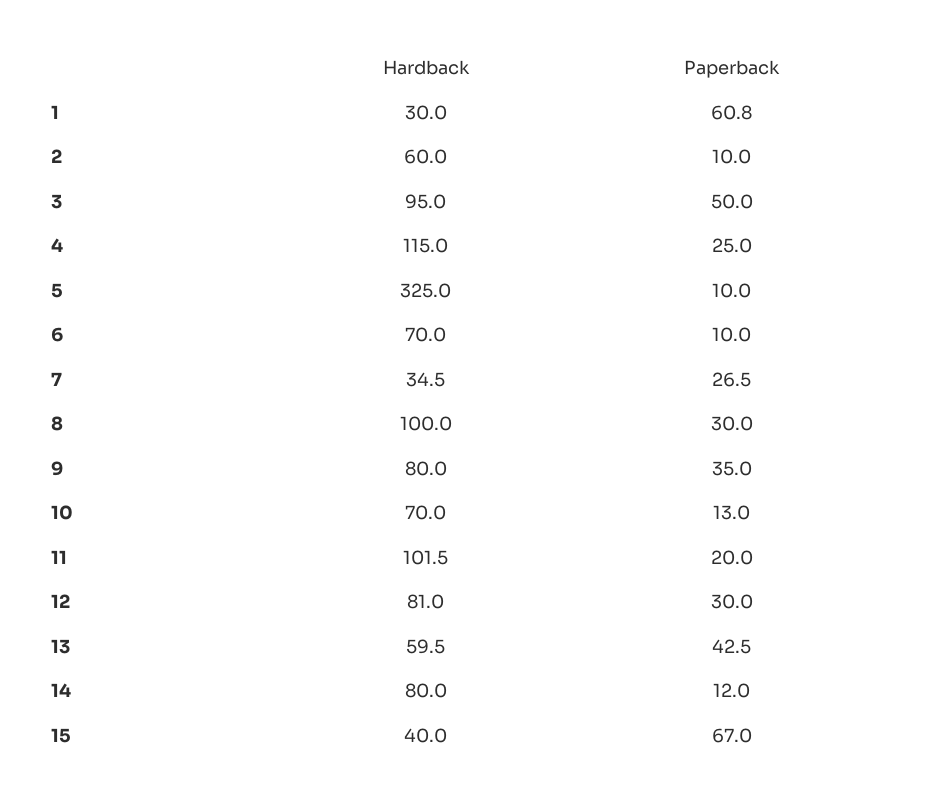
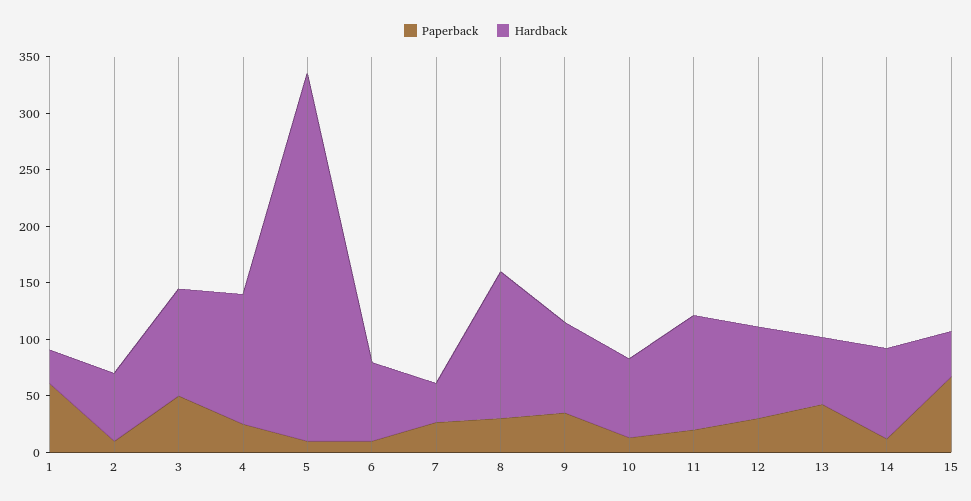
  {
    "Hardback": {
      "1": 30,
      "2": 60,
      "3": 95,
      "4": 115,
      "5": 325,
      "6": 70,
      "7": 34.5,
-     "8": 100,
+     "8": 130,
      "9": 80,
      "10": 70,
      "11": 101.5,
      "12": 81,
      "13": 59.5,
      "14": 80,
      "15": 40
    },
    "Paperback": {
      "1": 60.8,
      "2": 10,
      "3": 50,
      "4": 25,
      "5": 10,
      "6": 10,
      "7": 26.5,
      "8": 30,
      "9": 35,
      "10": 13,
      "11": 20,
      "12": 30,
      "13": 42.5,
      "14": 12,
      "15": 67
    }
  }

